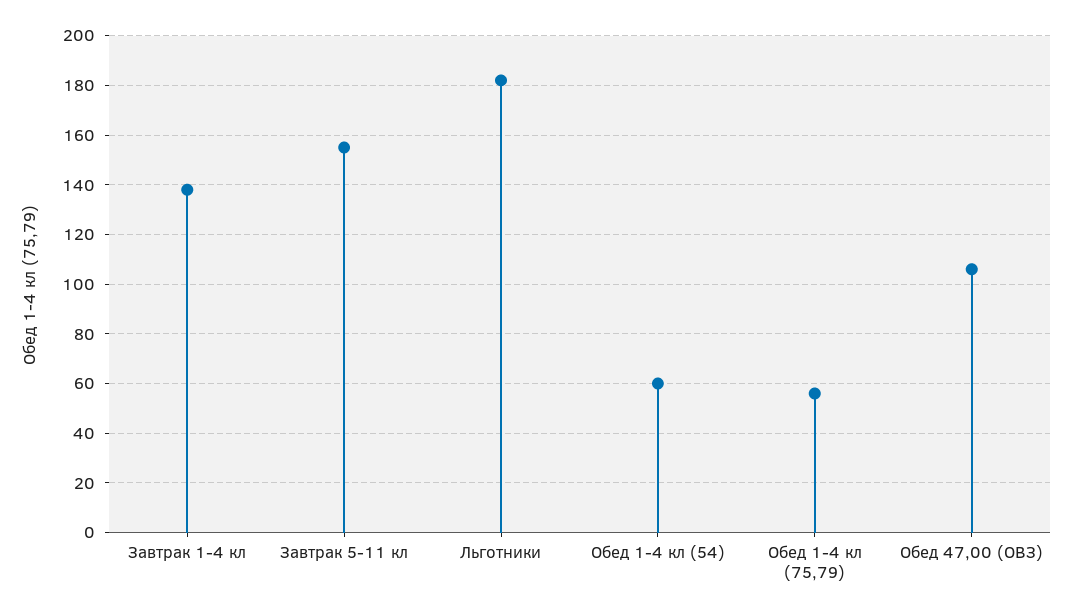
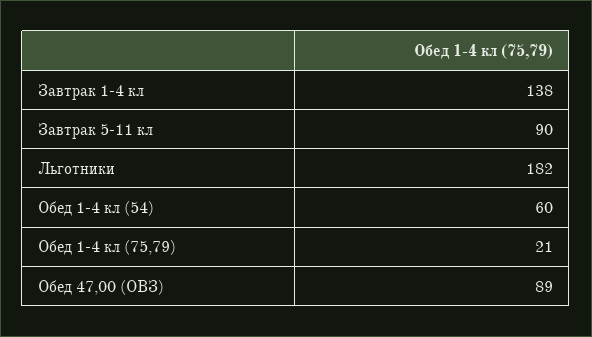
  {
    "Завтрак 1-4 кл": 138,
-   "Завтрак 5-11 кл": 155,
+   "Завтрак 5-11 кл": 90,
    "Льготники": 182,
    "Обед 1-4 кл (54)": 60,
-   "Обед 1-4 кл (75,79)": 55,
+   "Обед 1-4 кл (75,79)": 21,
-   "Обед 47,00 (ОВЗ)": 105
+   "Обед 47,00 (ОВЗ)": 89
  }

